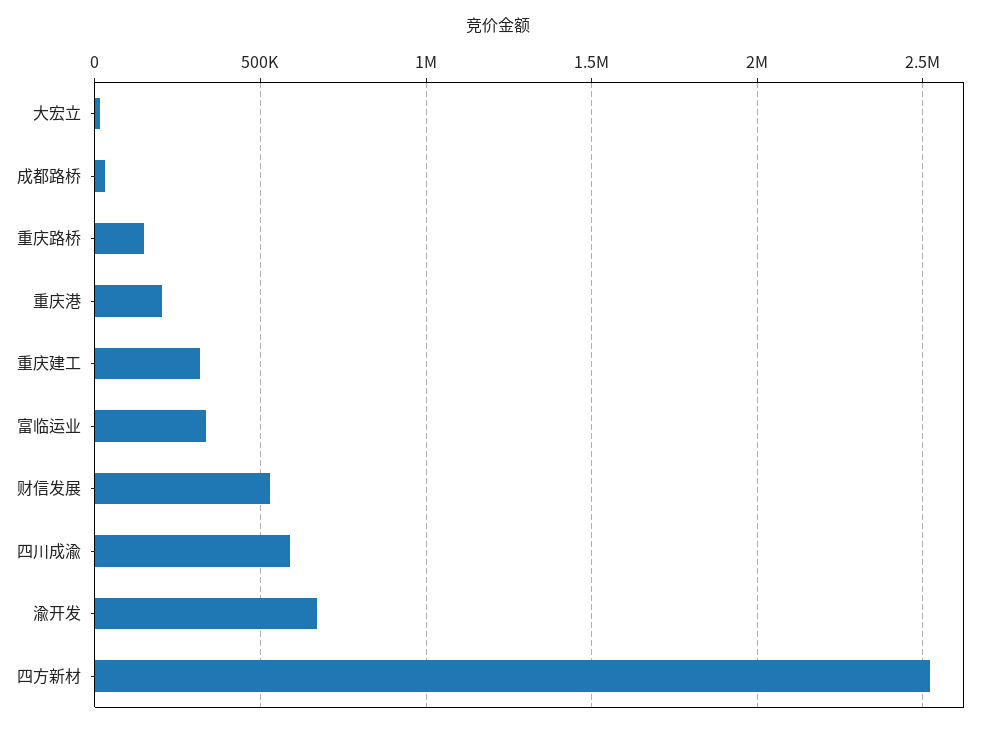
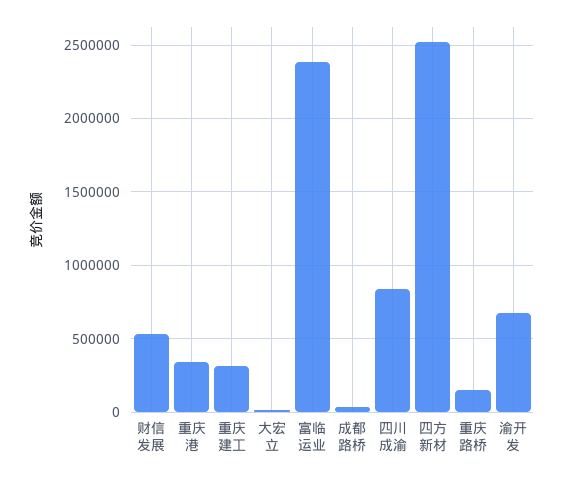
  {
    "大宏立": 0,
    "成都路桥": 50000,
    "重庆路桥": 150000,
-   "重庆港": 200000,
+   "重庆港": 350000,
    "重庆建工": 300000,
-   "富临运业": 350000,
+   "富临运业": 2400000,
    "财信发展": 550000,
-   "四川成渝": 600000,
+   "四川成渝": 850000,
    "渝开发": 650000,
    "四方新材": 2500000
  }

